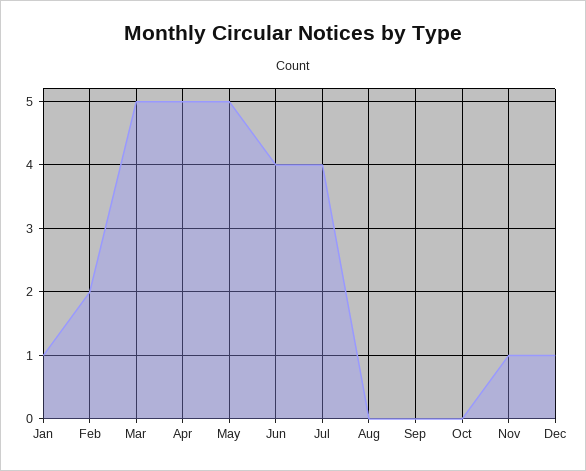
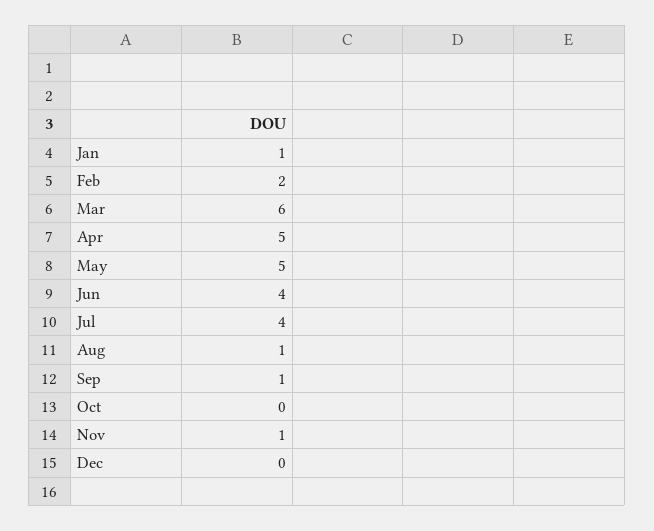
  {
    "Jan": 1,
    "Feb": 2,
-   "Mar": 5,
+   "Mar": 6,
    "Apr": 5,
    "May": 5,
    "Jun": 4,
    "Jul": 4,
-   "Aug": 0,
+   "Aug": 1,
-   "Sep": 0,
+   "Sep": 1,
    "Oct": 0,
    "Nov": 1,
-   "Dec": 1
+   "Dec": 0
  }

